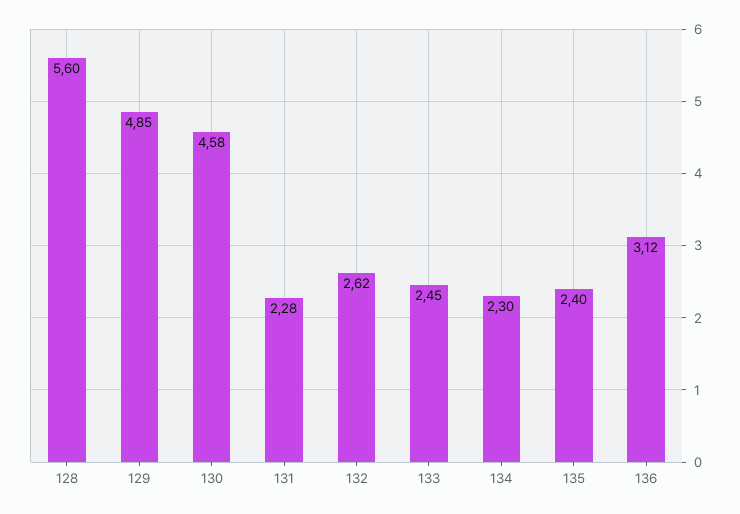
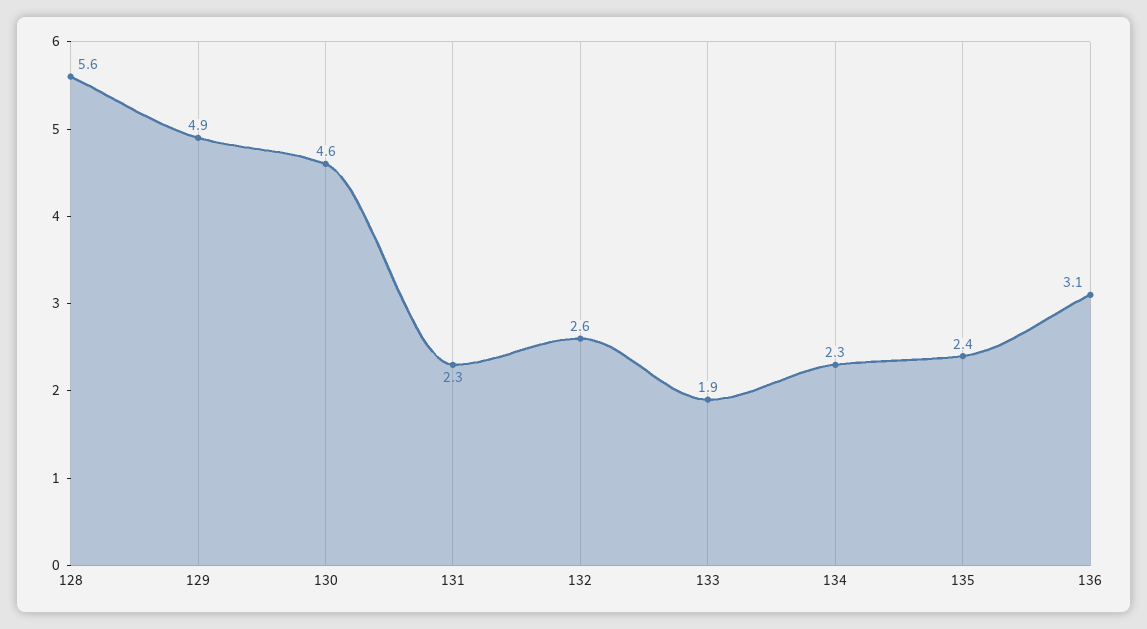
  {
    "128": 5.6,
    "129": 4.85,
    "130": 4.58,
    "131": 2.28,
    "132": 2.62,
-   "133": 2.45,
+   "133": 1.9,
    "134": 2.3,
    "135": 2.4,
    "136": 3.12
  }

